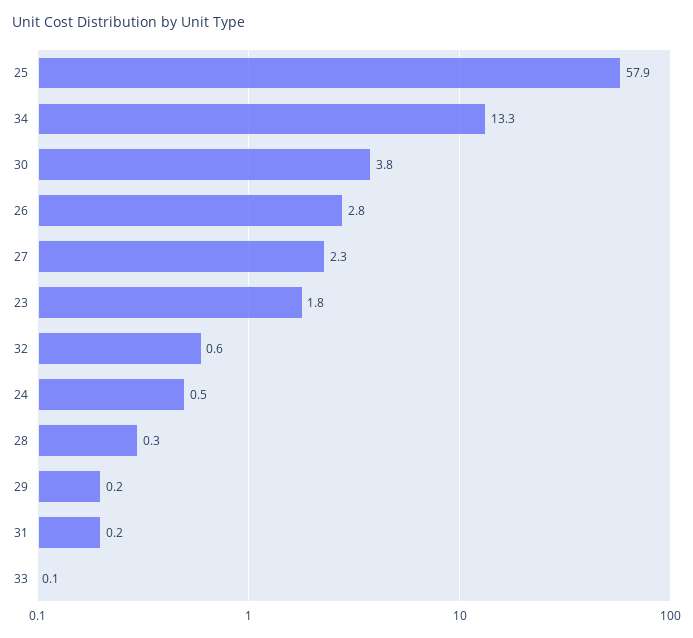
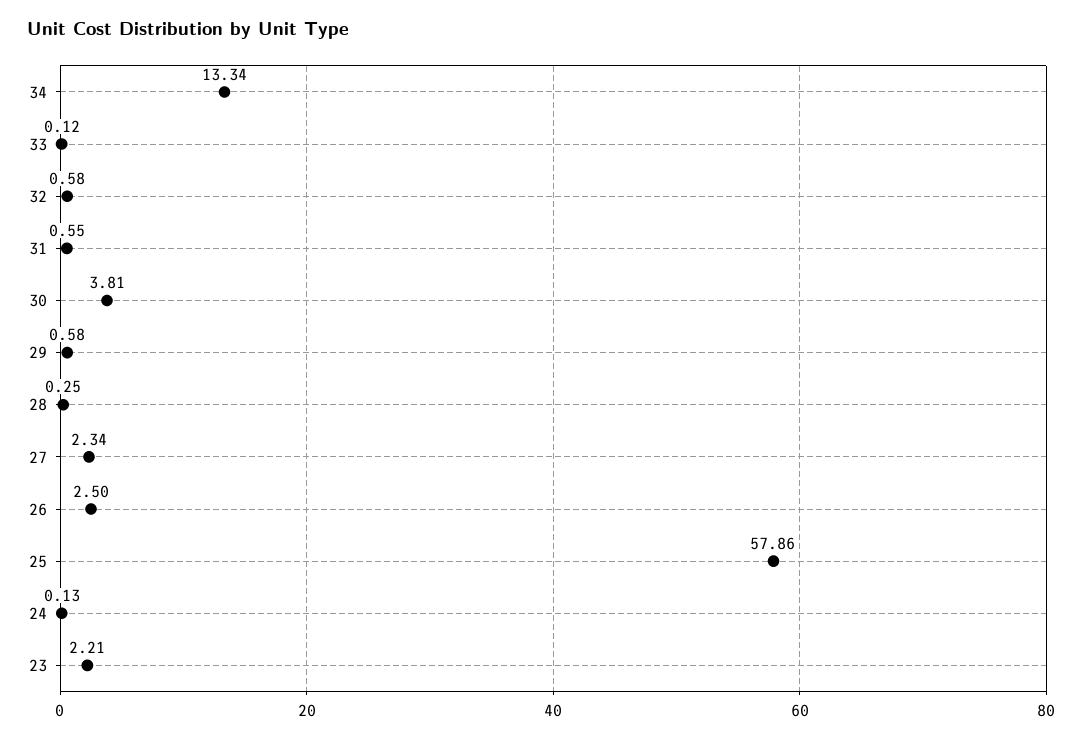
  {
    "25": 57.86,
    "34": 13.34,
    "30": 3.81,
-   "26": 2.8,
+   "26": 2.5,
    "27": 2.34,
-   "23": 1.8,
+   "23": 2.21,
    "32": 0.58,
-   "24": 0.5,
+   "24": 0.13,
    "28": 0.25,
-   "29": 0.2,
+   "29": 0.58,
-   "31": 0.2,
+   "31": 0.55,
    "33": 0.12
  }

